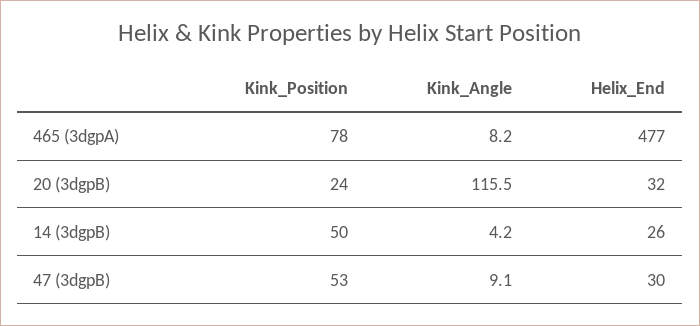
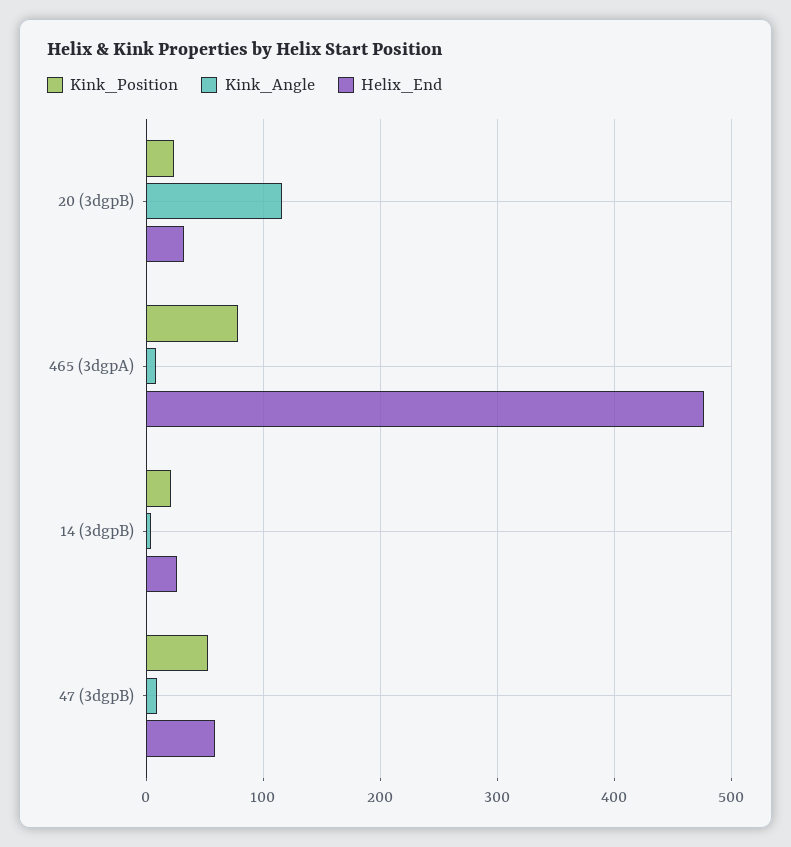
  {
    "Kink_Position": {
      "465 (3dgpA)": 78,
      "20 (3dgpB)": 24,
-     "14 (3dgpB)": 50,
+     "14 (3dgpB)": 20,
      "47 (3dgpB)": 53
    },
    "Kink_Angle": {
      "465 (3dgpA)": 8.2,
      "20 (3dgpB)": 115.5,
      "14 (3dgpB)": 4.2,
      "47 (3dgpB)": 9.1
    },
    "Helix_End": {
      "465 (3dgpA)": 477,
      "20 (3dgpB)": 32,
      "14 (3dgpB)": 26,
-     "47 (3dgpB)": 30
+     "47 (3dgpB)": 60
    }
  }

